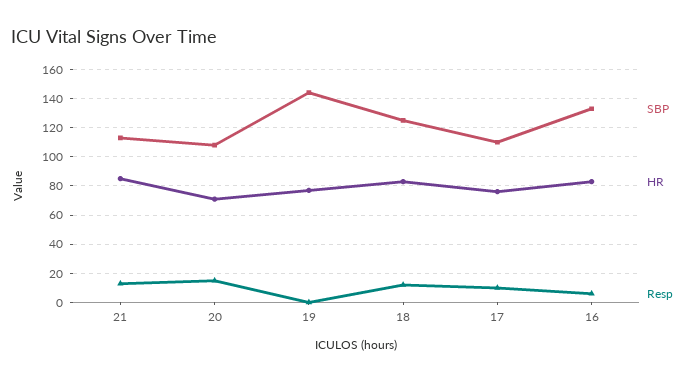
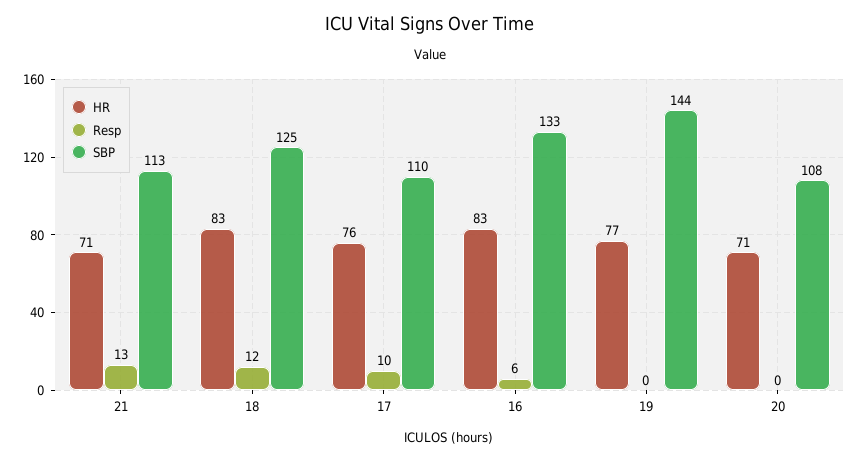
  {
    "SBP": {
      "21": 113,
      "20": 108,
      "19": 144,
      "18": 125,
      "17": 110,
      "16": 133
    },
    "HR": {
-     "21": 85,
+     "21": 71,
      "20": 71,
      "19": 77,
      "18": 83,
      "17": 76,
      "16": 83
    },
    "Resp": {
      "21": 13,
-     "20": 15,
+     "20": 0,
      "19": 0,
      "18": 12,
      "17": 10,
      "16": 6
    }
  }

